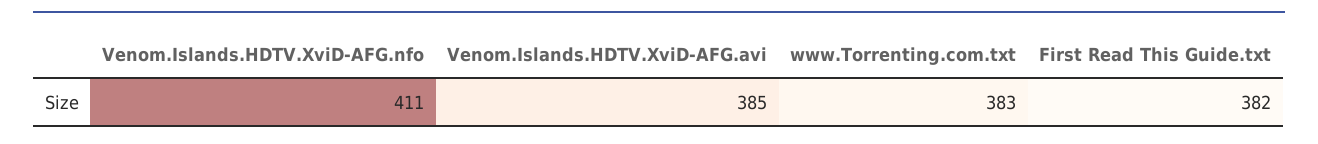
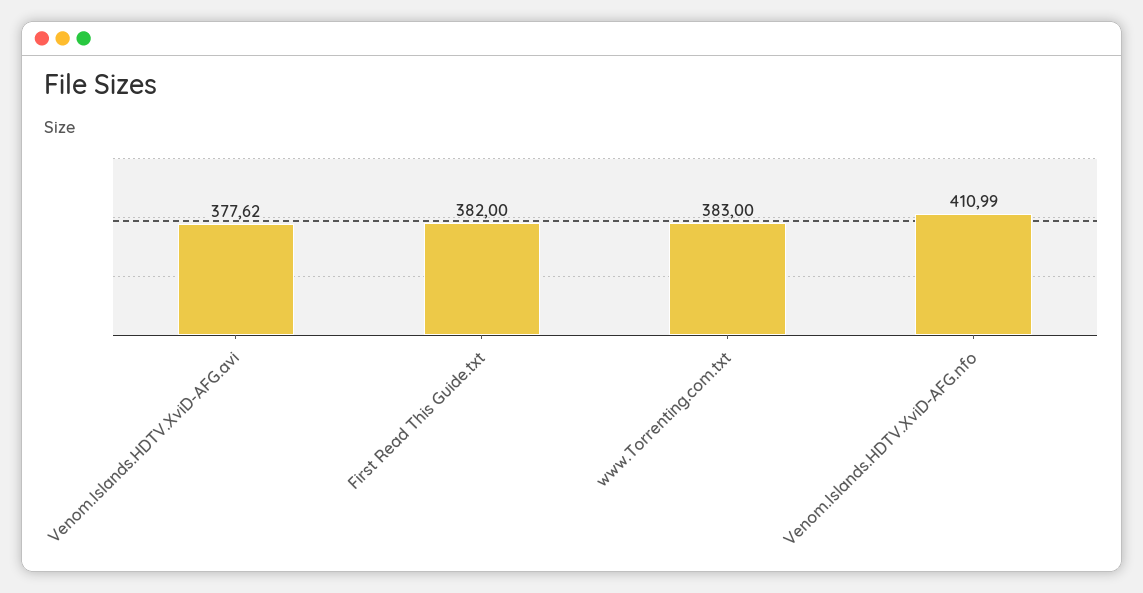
  {
-   "Venom.Islands.HDTV.XviD-AFG.nfo": 411,
+   "Venom.Islands.HDTV.XviD-AFG.nfo": 410.99,
-   "Venom.Islands.HDTV.XviD-AFG.avi": 385,
+   "Venom.Islands.HDTV.XviD-AFG.avi": 377.62,
    "www.Torrenting.com.txt": 383,
    "First Read This Guide.txt": 382
  }

